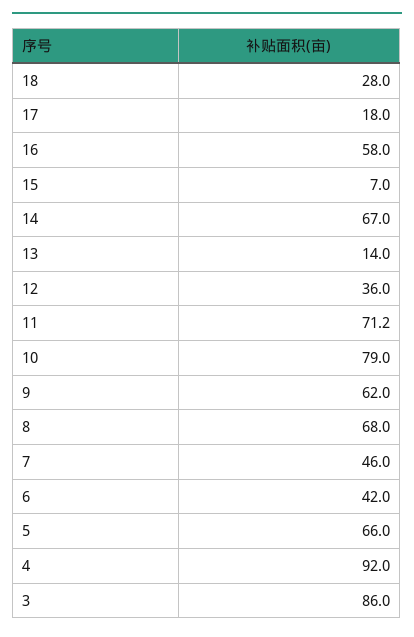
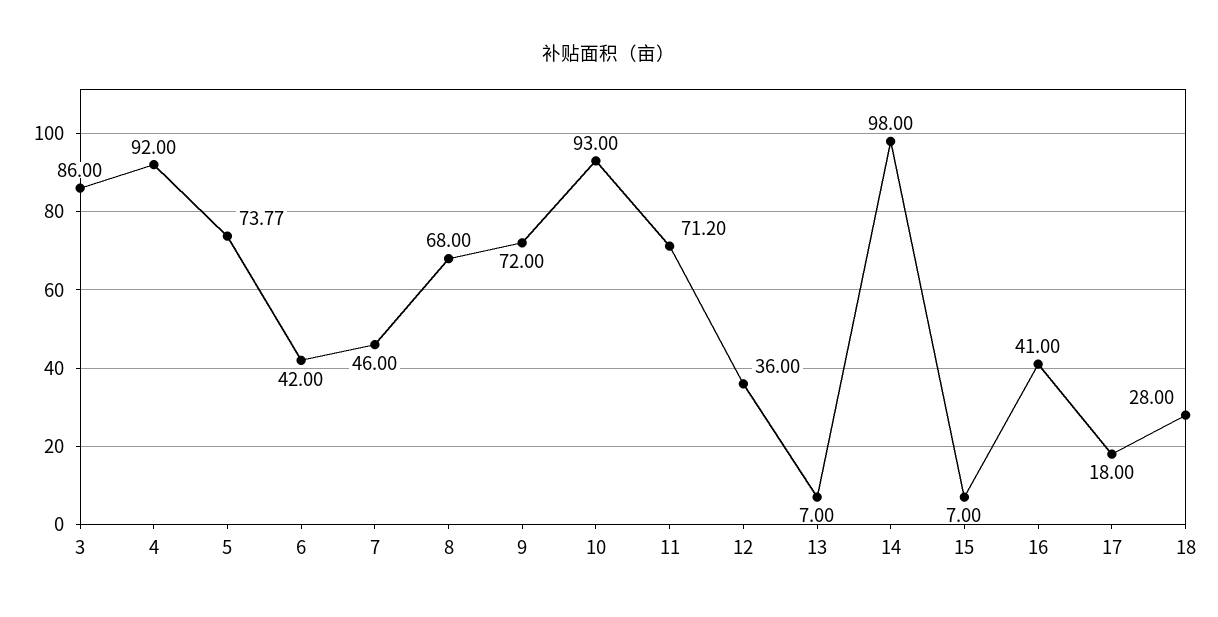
  {
    "18": 28,
    "17": 18,
-   "16": 58,
+   "16": 41,
    "15": 7,
-   "14": 67,
+   "14": 98,
-   "13": 14,
+   "13": 7,
    "12": 36,
    "11": 71.2,
-   "10": 79,
+   "10": 93,
-   "9": 62,
+   "9": 72,
    "8": 68,
    "7": 46,
    "6": 42,
-   "5": 66,
+   "5": 73.77,
    "4": 92,
    "3": 86
  }

